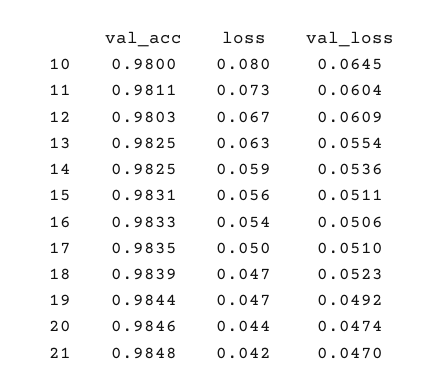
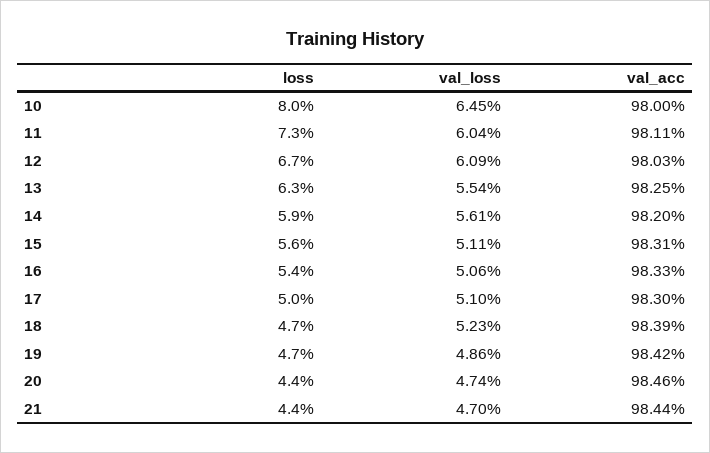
  {
    "val_acc": {
      "10": 0.98,
      "11": 0.9811,
      "12": 0.9803,
      "13": 0.9825,
-     "14": 0.9825,
+     "14": 0.982,
      "15": 0.9831,
      "16": 0.9833,
-     "17": 0.9835,
+     "17": 0.983,
      "18": 0.9839,
-     "19": 0.9844,
+     "19": 0.9842,
      "20": 0.9846,
-     "21": 0.9848
+     "21": 0.9844
    },
    "loss": {
      "10": 0.08,
      "11": 0.073,
      "12": 0.067,
      "13": 0.063,
      "14": 0.059,
      "15": 0.056,
      "16": 0.054,
      "17": 0.05,
      "18": 0.047,
      "19": 0.047,
      "20": 0.044,
-     "21": 0.042
+     "21": 0.044
    },
    "val_loss": {
      "10": 0.0645,
      "11": 0.0604,
      "12": 0.0609,
      "13": 0.0554,
-     "14": 0.0536,
+     "14": 0.0561,
      "15": 0.0511,
      "16": 0.0506,
      "17": 0.051,
      "18": 0.0523,
-     "19": 0.0492,
+     "19": 0.0486,
      "20": 0.0474,
      "21": 0.047
    }
  }

